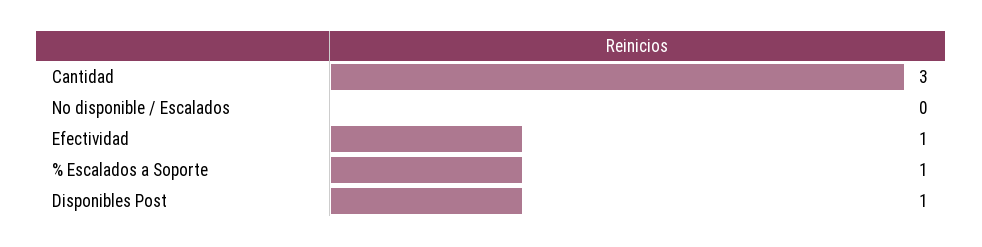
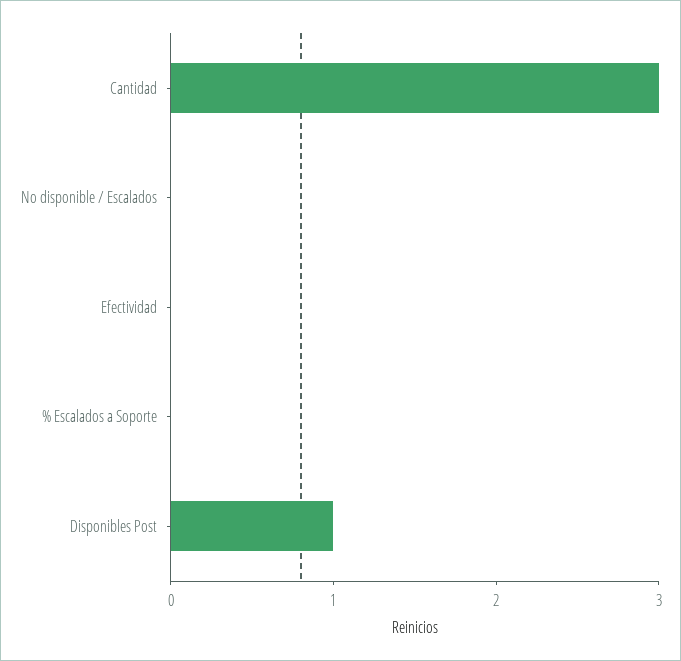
  {
    "Cantidad": 3,
    "No disponible / Escalados": 0,
-   "Efectividad": 1,
+   "Efectividad": 0,
-   "% Escalados a Soporte": 1,
+   "% Escalados a Soporte": 0,
    "Disponibles Post": 1
  }

